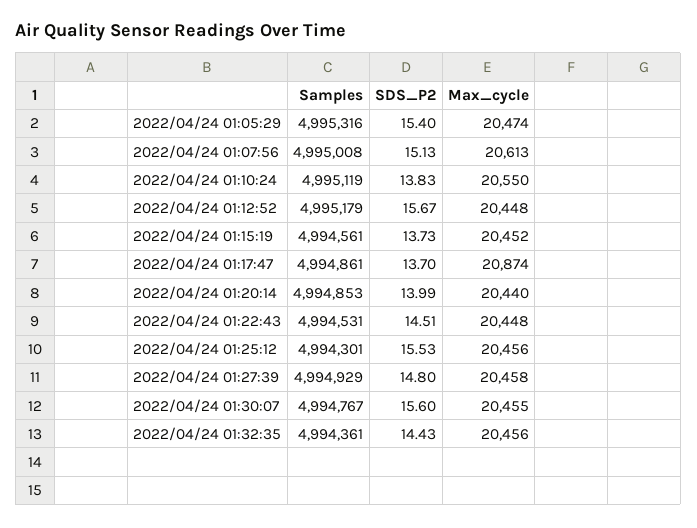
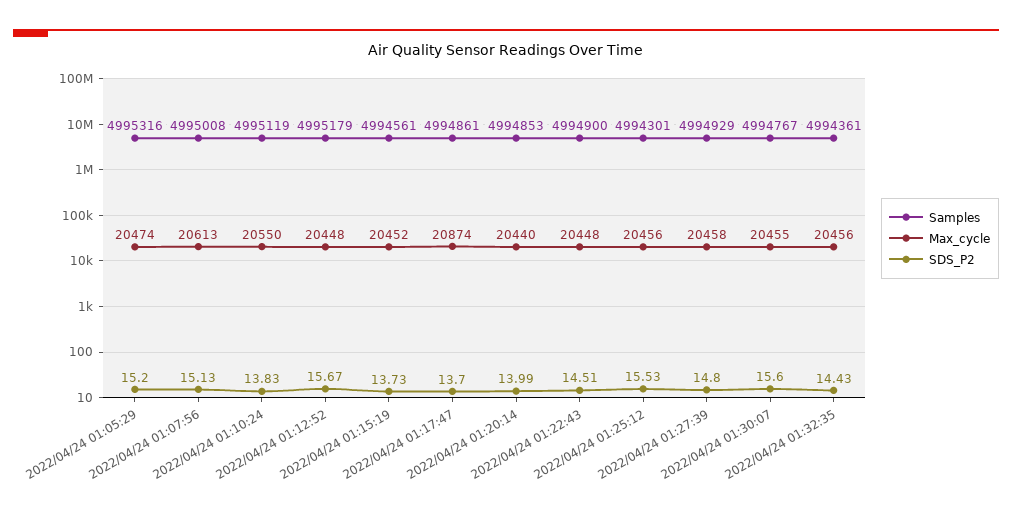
  {
    "Samples": {
      "2022/04/24 01:05:29": 4995316,
      "2022/04/24 01:07:56": 4995008,
      "2022/04/24 01:10:24": 4995119,
      "2022/04/24 01:12:52": 4995179,
      "2022/04/24 01:15:19": 4994561,
      "2022/04/24 01:17:47": 4994861,
      "2022/04/24 01:20:14": 4994853,
-     "2022/04/24 01:22:43": 4994531,
+     "2022/04/24 01:22:43": 4994900,
      "2022/04/24 01:25:12": 4994301,
      "2022/04/24 01:27:39": 4994929,
      "2022/04/24 01:30:07": 4994767,
      "2022/04/24 01:32:35": 4994361
    },
    "SDS_P2": {
-     "2022/04/24 01:05:29": 15.4,
+     "2022/04/24 01:05:29": 15.2,
      "2022/04/24 01:07:56": 15.13,
      "2022/04/24 01:10:24": 13.83,
      "2022/04/24 01:12:52": 15.67,
      "2022/04/24 01:15:19": 13.73,
      "2022/04/24 01:17:47": 13.7,
      "2022/04/24 01:20:14": 13.99,
      "2022/04/24 01:22:43": 14.51,
      "2022/04/24 01:25:12": 15.53,
      "2022/04/24 01:27:39": 14.8,
      "2022/04/24 01:30:07": 15.6,
      "2022/04/24 01:32:35": 14.43
    },
    "Max_cycle": {
      "2022/04/24 01:05:29": 20474,
      "2022/04/24 01:07:56": 20613,
      "2022/04/24 01:10:24": 20550,
      "2022/04/24 01:12:52": 20448,
      "2022/04/24 01:15:19": 20452,
      "2022/04/24 01:17:47": 20874,
      "2022/04/24 01:20:14": 20440,
      "2022/04/24 01:22:43": 20448,
      "2022/04/24 01:25:12": 20456,
      "2022/04/24 01:27:39": 20458,
      "2022/04/24 01:30:07": 20455,
      "2022/04/24 01:32:35": 20456
    }
  }

